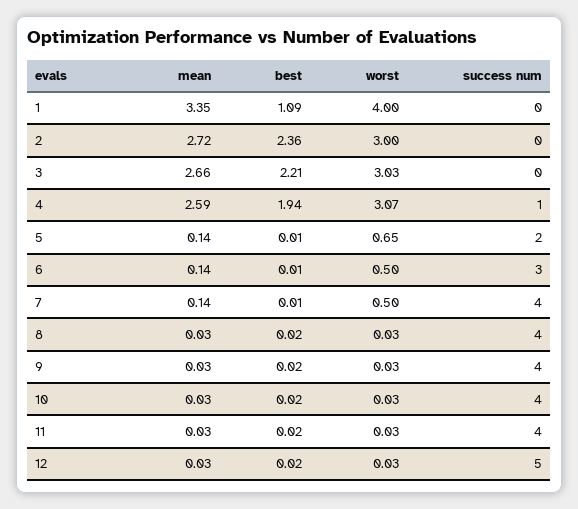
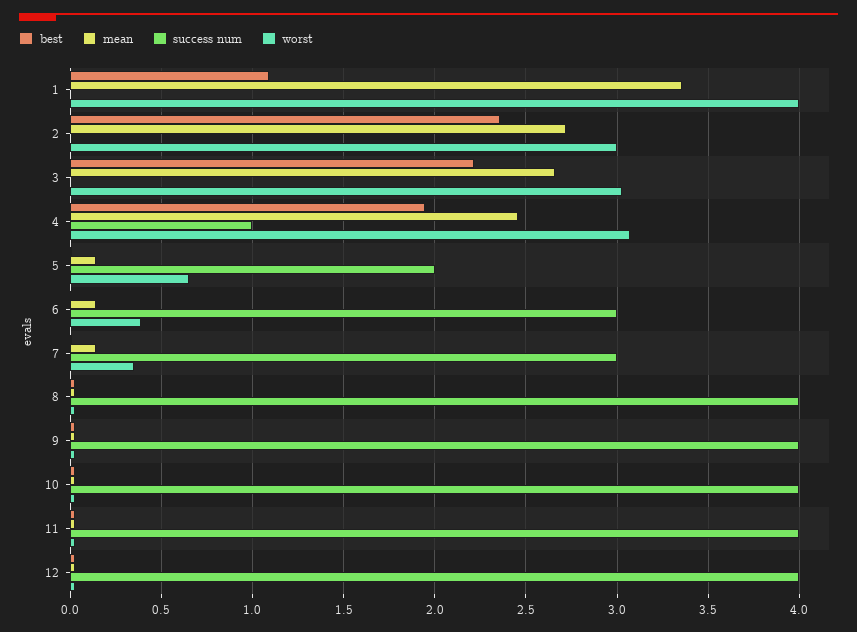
  {
    "mean": {
      "1": 3.35,
      "2": 2.72,
      "3": 2.66,
-     "4": 2.59,
+     "4": 2.45,
      "5": 0.14,
      "6": 0.14,
      "7": 0.14,
      "8": 0.03,
      "9": 0.03,
      "10": 0.03,
      "11": 0.03,
      "12": 0.03
    },
    "best": {
      "1": 1.09,
      "2": 2.36,
      "3": 2.21,
      "4": 1.94,
      "5": 0.01,
      "6": 0.01,
      "7": 0.01,
      "8": 0.02,
      "9": 0.02,
      "10": 0.02,
      "11": 0.02,
      "12": 0.02
    },
    "worst": {
      "1": 4,
      "2": 3,
      "3": 3.03,
      "4": 3.07,
      "5": 0.65,
-     "6": 0.5,
+     "6": 0.4,
-     "7": 0.5,
+     "7": 0.35,
      "8": 0.03,
      "9": 0.03,
      "10": 0.03,
      "11": 0.03,
      "12": 0.03
    },
    "success num": {
      "1": 0,
      "2": 0,
      "3": 0,
      "4": 1,
      "5": 2,
      "6": 3,
-     "7": 4,
+     "7": 3,
      "8": 4,
      "9": 4,
      "10": 4,
      "11": 4,
-     "12": 5
+     "12": 4
    }
  }

